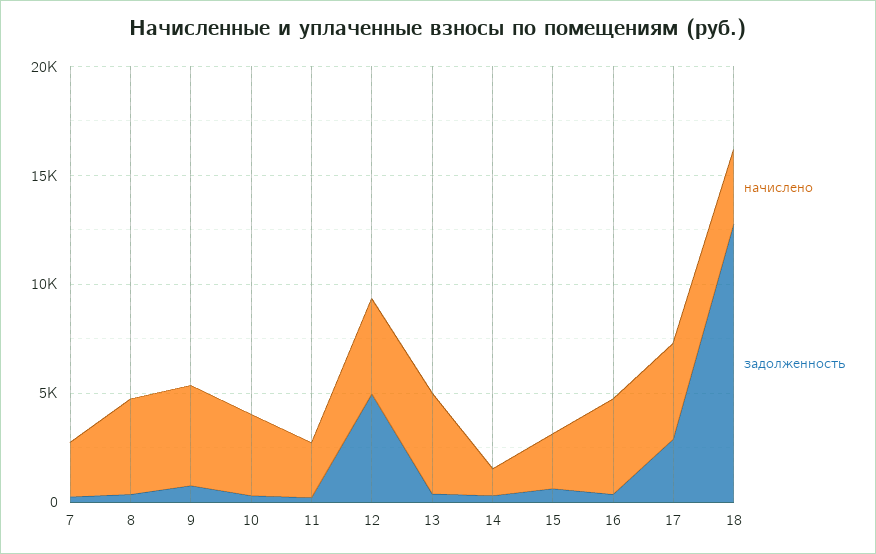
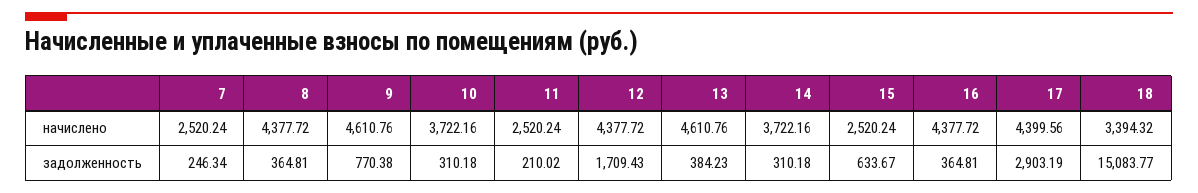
  {
    "начислено": {
      "7": 2520.24,
      "8": 4377.72,
      "9": 4610.76,
      "10": 3722.16,
      "11": 2520.24,
      "12": 4377.72,
      "13": 4610.76,
-     "14": 1000,
+     "14": 3722.16,
      "15": 2520.24,
      "16": 4377.72,
      "17": 4399.56,
      "18": 3394.32
    },
    "задолженность": {
      "7": 246.34,
      "8": 364.81,
      "9": 770.38,
      "10": 310.18,
      "11": 210.02,
-     "12": 5000,
+     "12": 1709.43,
      "13": 384.23,
      "14": 310.18,
      "15": 633.67,
      "16": 364.81,
      "17": 2903.19,
-     "18": 13000
+     "18": 15083.77
    }
  }

